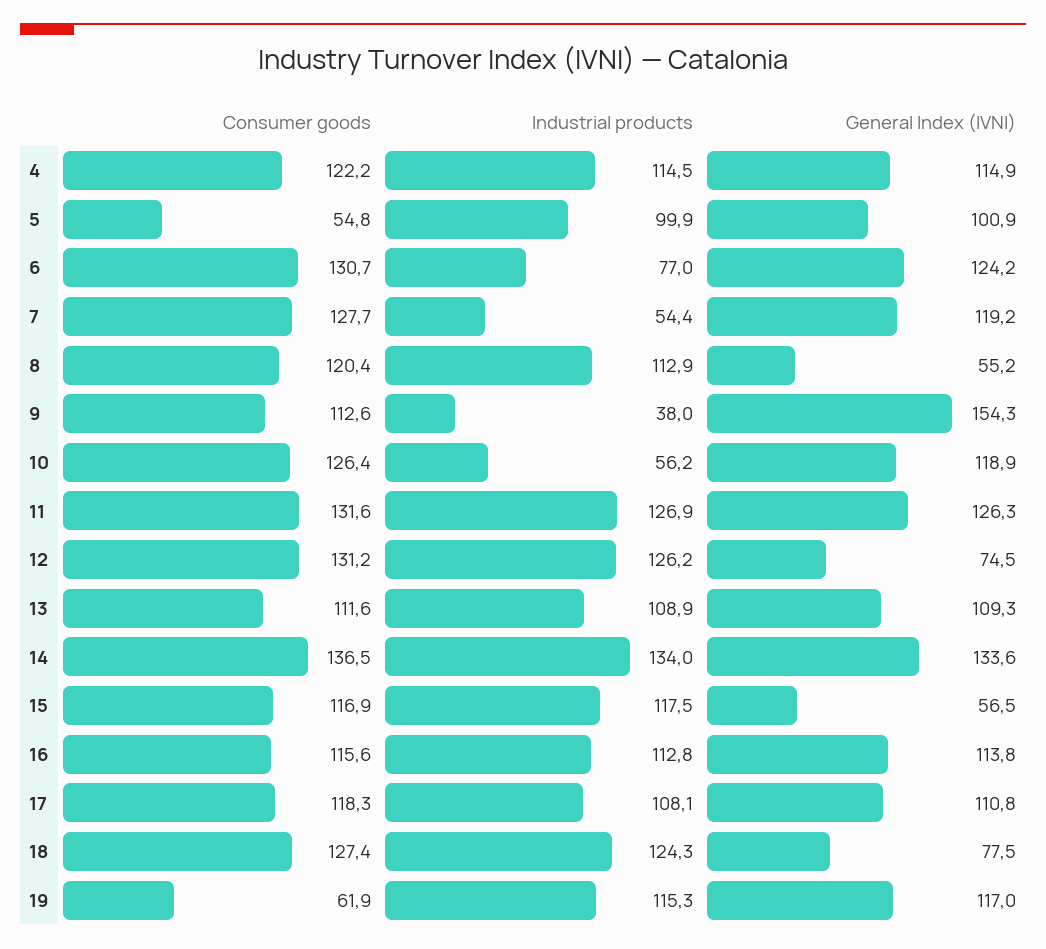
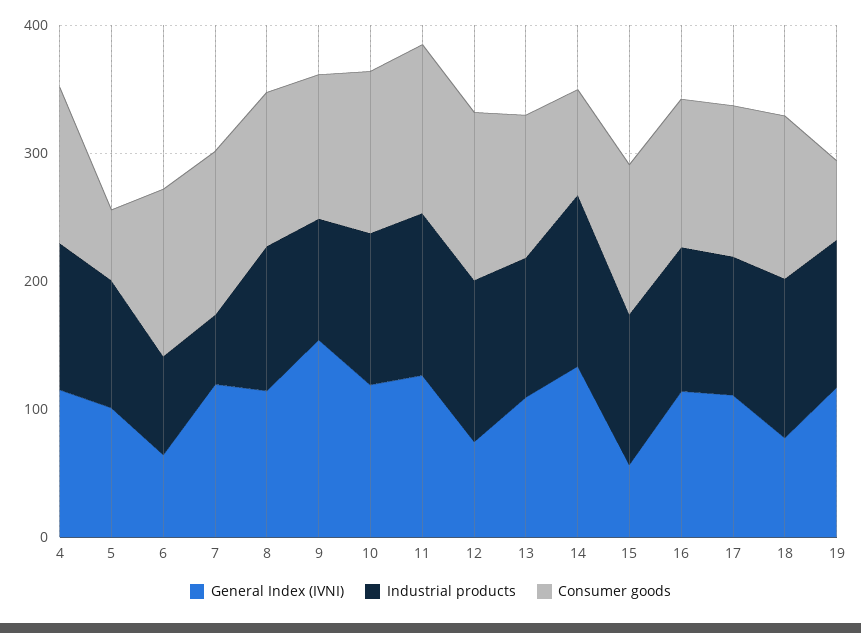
  {
    "Consumer goods": {
      "4": 122.2,
      "5": 54.8,
      "6": 130.7,
      "7": 127.7,
      "8": 120.4,
      "9": 112.6,
      "10": 126.4,
      "11": 131.6,
      "12": 131.2,
      "13": 111.6,
-     "14": 136.5,
+     "14": 80,
      "15": 116.9,
      "16": 115.6,
      "17": 118.3,
      "18": 127.4,
      "19": 61.9
    },
    "Industrial products": {
      "4": 114.5,
      "5": 99.9,
      "6": 77,
      "7": 54.4,
      "8": 112.9,
-     "9": 38,
+     "9": 100,
-     "10": 56.2,
+     "10": 120,
      "11": 126.9,
      "12": 126.2,
      "13": 108.9,
      "14": 134,
      "15": 117.5,
      "16": 112.8,
      "17": 108.1,
      "18": 124.3,
      "19": 115.3
    },
    "General Index (IVNI)": {
      "4": 114.9,
      "5": 100.9,
-     "6": 124.2,
+     "6": 60,
      "7": 119.2,
-     "8": 55.2,
+     "8": 120,
      "9": 154.3,
      "10": 118.9,
      "11": 126.3,
      "12": 74.5,
      "13": 109.3,
      "14": 133.6,
      "15": 56.5,
      "16": 113.8,
      "17": 110.8,
      "18": 77.5,
      "19": 117
    }
  }

